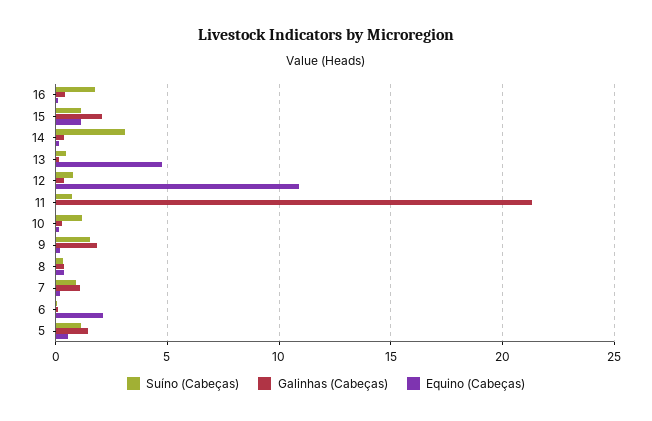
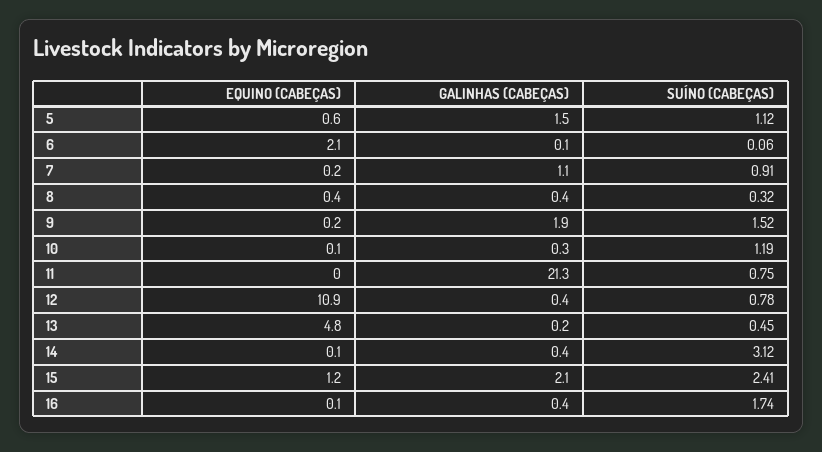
  {
    "Suíno (Cabeças)": {
      "16": 1.74,
-     "15": 1,
+     "15": 2.41,
      "14": 3.12,
      "13": 0.45,
      "12": 0.78,
      "11": 0.75,
      "10": 1.19,
      "9": 1.52,
      "8": 0.32,
      "7": 0.91,
      "6": 0.06,
      "5": 1.12
    },
    "Galinhas (Cabeças)": {
      "16": 0.4,
      "15": 2.1,
      "14": 0.4,
      "13": 0.2,
      "12": 0.4,
      "11": 21.3,
      "10": 0.3,
      "9": 1.9,
      "8": 0.4,
      "7": 1.1,
      "6": 0.1,
      "5": 1.5
    },
    "Equino (Cabeças)": {
      "16": 0.1,
      "15": 1.2,
      "14": 0.1,
      "13": 4.8,
      "12": 10.9,
      "11": 0,
      "10": 0.1,
      "9": 0.2,
      "8": 0.4,
      "7": 0.2,
      "6": 2.1,
      "5": 0.6
    }
  }

